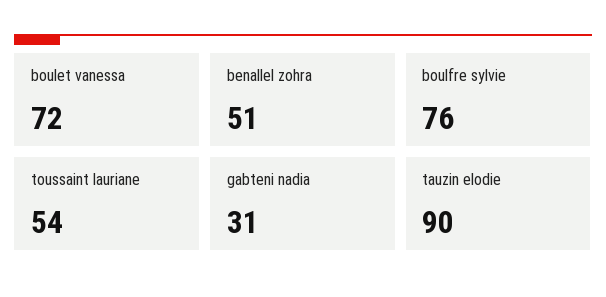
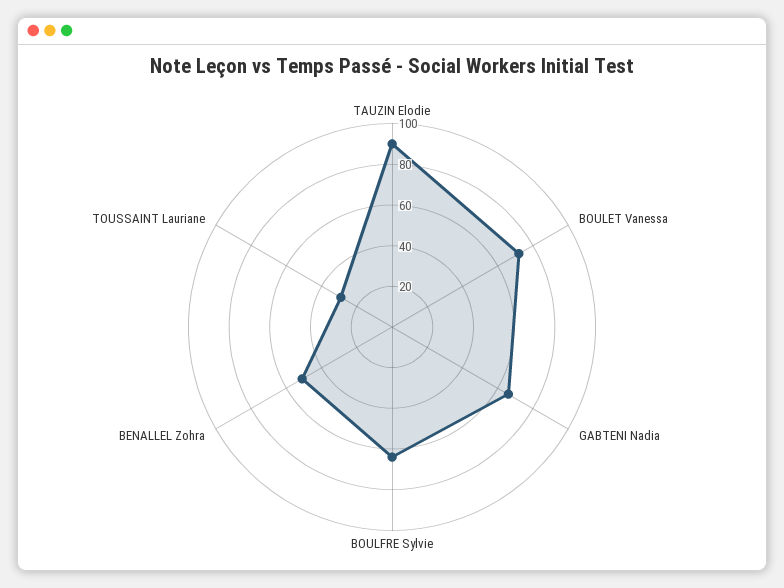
  {
    "boulet vanessa": 72,
    "benallel zohra": 51,
-   "boulfre sylvie": 76,
+   "boulfre sylvie": 65,
-   "toussaint lauriane": 54,
+   "toussaint lauriane": 30,
-   "gabteni nadia": 31,
+   "gabteni nadia": 65,
    "tauzin elodie": 90
  }

